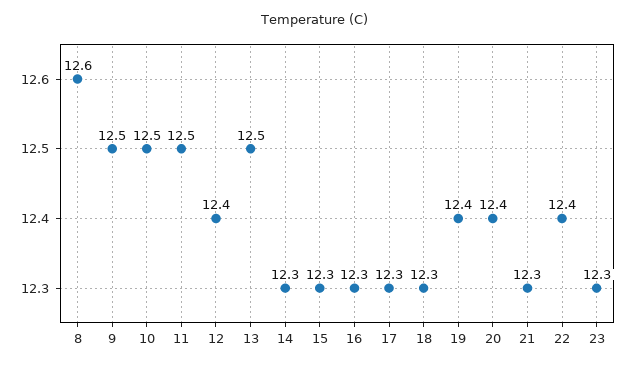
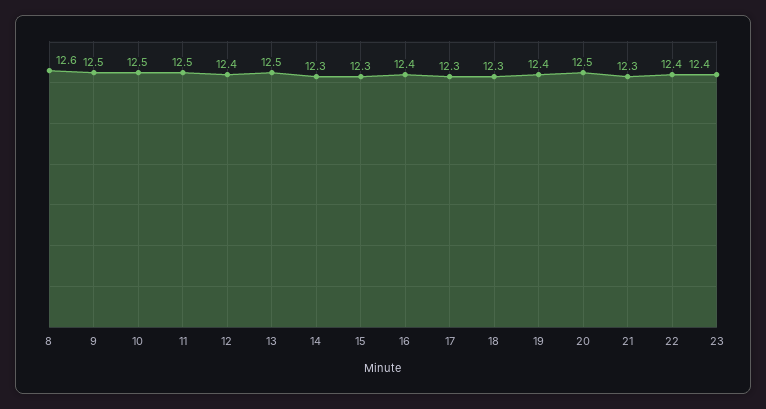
  {
    "8": 12.6,
    "9": 12.5,
    "10": 12.5,
    "11": 12.5,
    "12": 12.4,
    "13": 12.5,
    "14": 12.3,
    "15": 12.3,
-   "16": 12.3,
+   "16": 12.4,
    "17": 12.3,
    "18": 12.3,
    "19": 12.4,
-   "20": 12.4,
+   "20": 12.5,
    "21": 12.3,
    "22": 12.4,
-   "23": 12.3
+   "23": 12.4
  }

